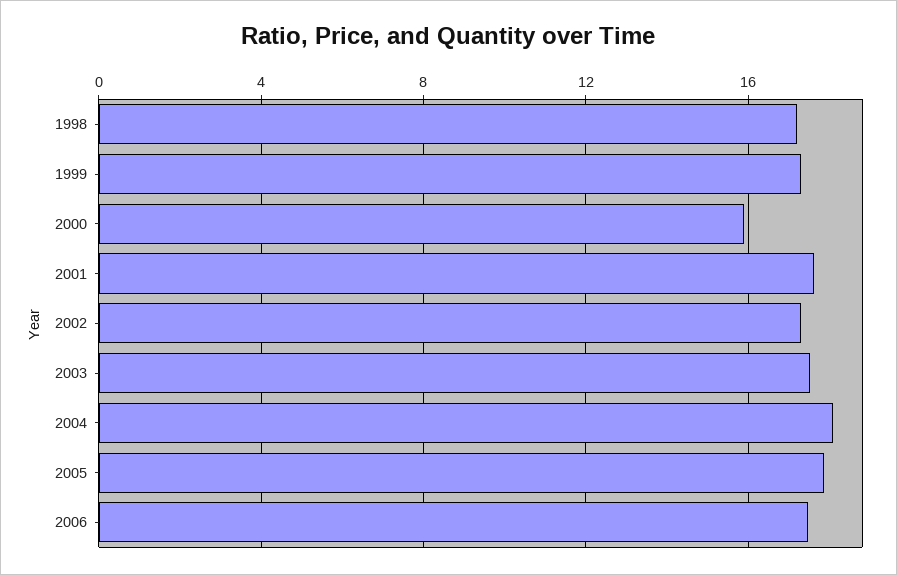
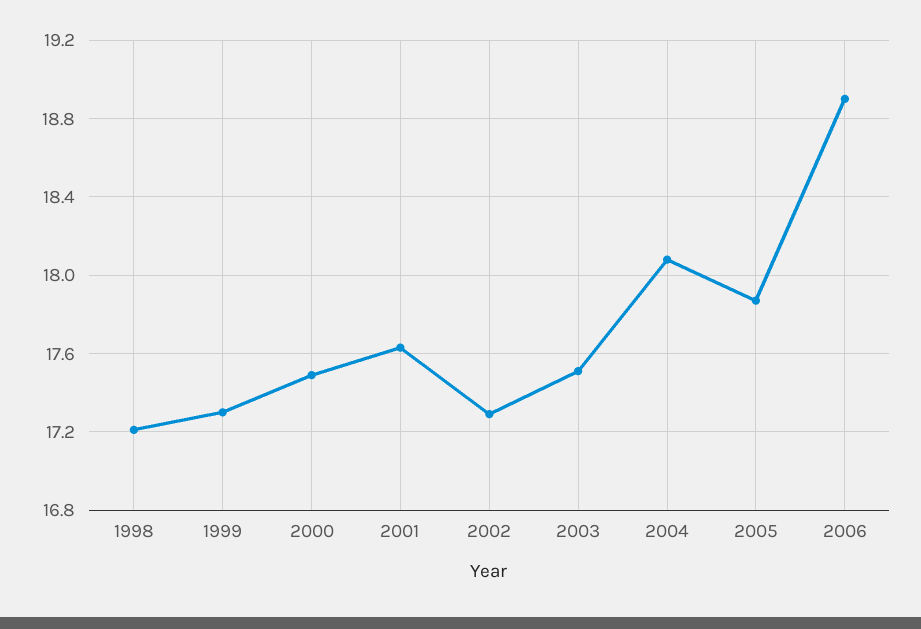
  {
    "1998": 17.2,
    "1999": 17.3,
-   "2000": 16,
+   "2000": 17.5,
    "2001": 17.65,
    "2002": 17.3,
    "2003": 17.5,
    "2004": 18.1,
    "2005": 17.85,
-   "2006": 17.5
+   "2006": 18.9
  }

